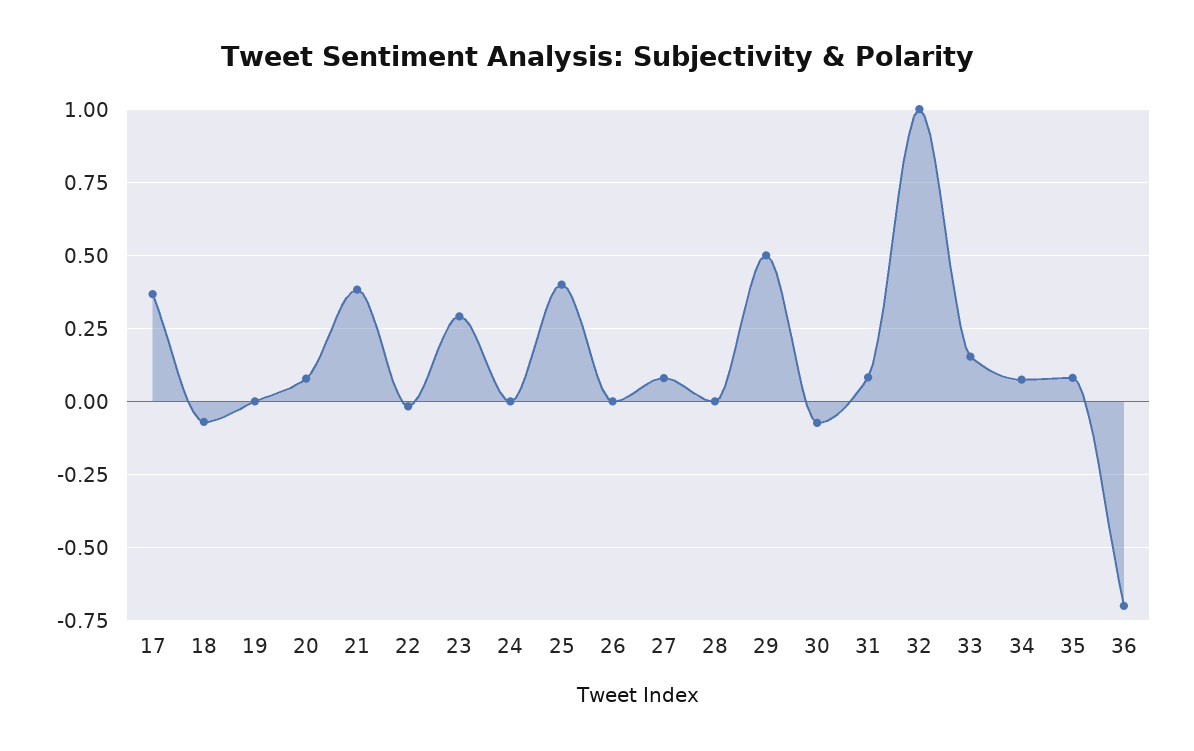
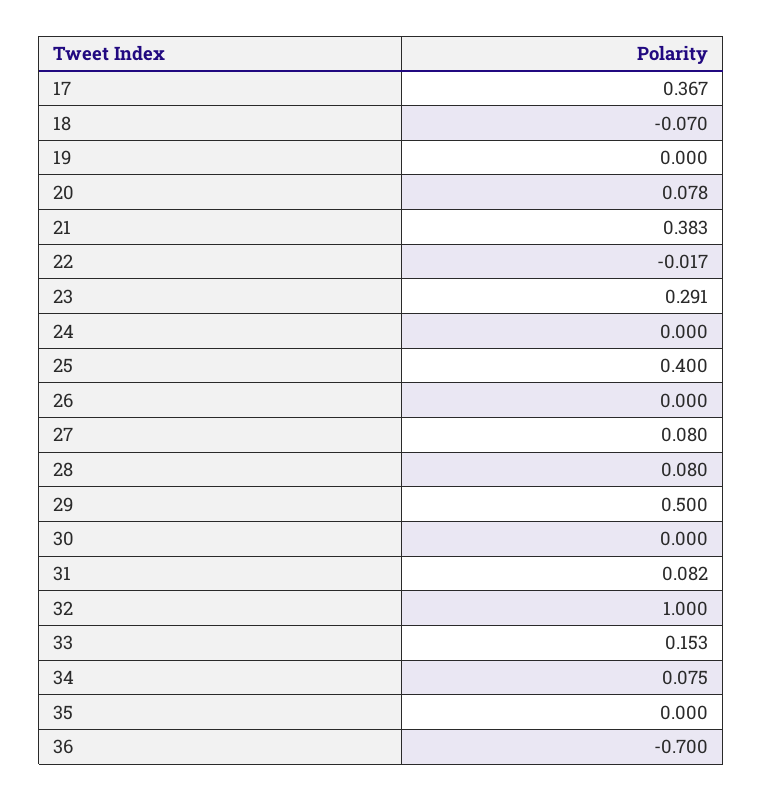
  {
    "17": 0.367,
    "18": -0.07,
    "19": 0,
    "20": 0.078,
    "21": 0.383,
    "22": -0.017,
    "23": 0.291,
    "24": 0,
    "25": 0.4,
    "26": 0,
    "27": 0.08,
-   "28": 0,
+   "28": 0.08,
    "29": 0.5,
-   "30": -0.075,
+   "30": 0,
    "31": 0.082,
    "32": 1,
    "33": 0.153,
    "34": 0.075,
-   "35": 0.075,
+   "35": 0,
    "36": -0.7
  }

